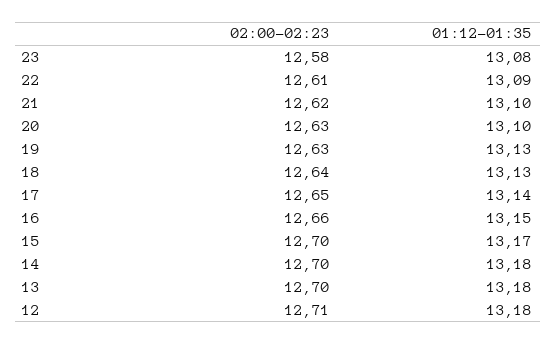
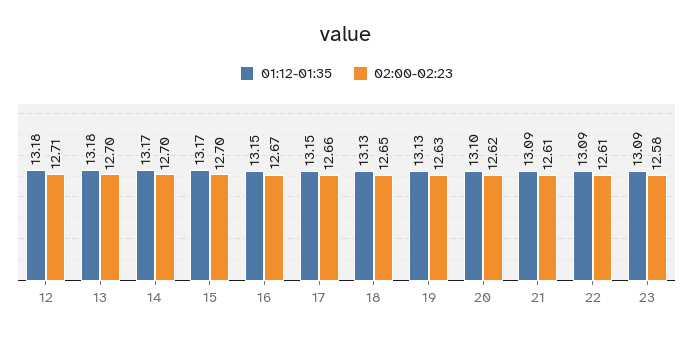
  {
    "02:00-02:23": {
      "23": 12.58,
      "22": 12.61,
-     "21": 12.62,
+     "21": 12.61,
-     "20": 12.63,
+     "20": 12.62,
      "19": 12.63,
-     "18": 12.64,
+     "18": 12.65,
-     "17": 12.65,
+     "17": 12.66,
-     "16": 12.66,
+     "16": 12.67,
      "15": 12.7,
      "14": 12.7,
      "13": 12.7,
      "12": 12.71
    },
    "01:12-01:35": {
-     "23": 13.08,
+     "23": 13.09,
      "22": 13.09,
-     "21": 13.1,
+     "21": 13.09,
      "20": 13.1,
      "19": 13.13,
      "18": 13.13,
-     "17": 13.14,
+     "17": 13.15,
      "16": 13.15,
      "15": 13.17,
-     "14": 13.18,
+     "14": 13.17,
      "13": 13.18,
      "12": 13.18
    }
  }

